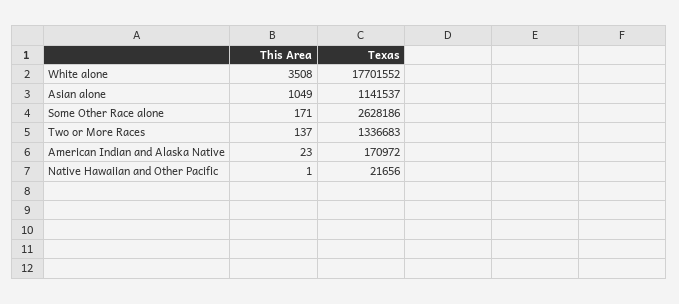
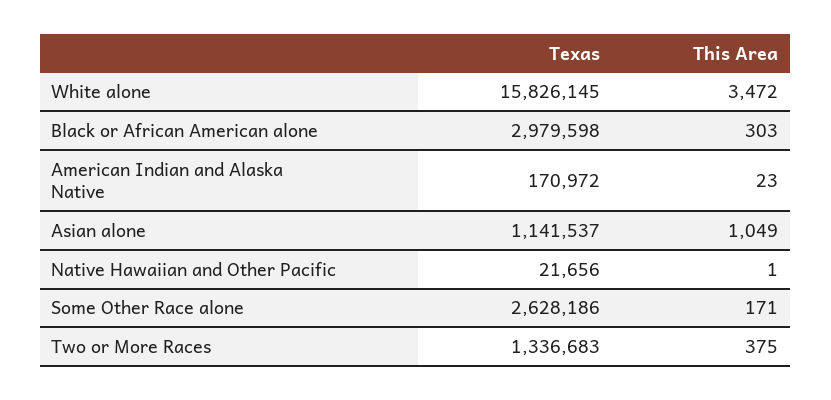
  {
    "This Area": {
-     "White alone": 3508,
+     "White alone": 3472,
      "Asian alone": 1049,
      "Some Other Race alone": 171,
-     "Two or More Races": 137,
+     "Two or More Races": 375,
      "American Indian and Alaska Native": 23,
-     "Native Hawaiian and Other Pacific": 1
+     "Native Hawaiian and Other Pacific": 1,
+     "Black or African American alone": 303
    },
    "Texas": {
-     "White alone": 17701552,
+     "White alone": 15826145,
      "Asian alone": 1141537,
      "Some Other Race alone": 2628186,
      "Two or More Races": 1336683,
      "American Indian and Alaska Native": 170972,
-     "Native Hawaiian and Other Pacific": 21656
+     "Native Hawaiian and Other Pacific": 21656,
+     "Black or African American alone": 2979598
    }
  }

